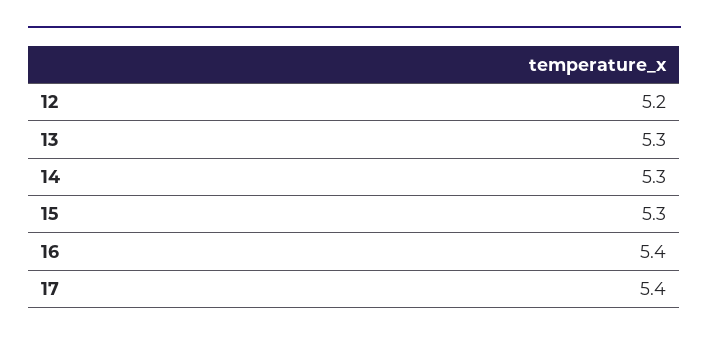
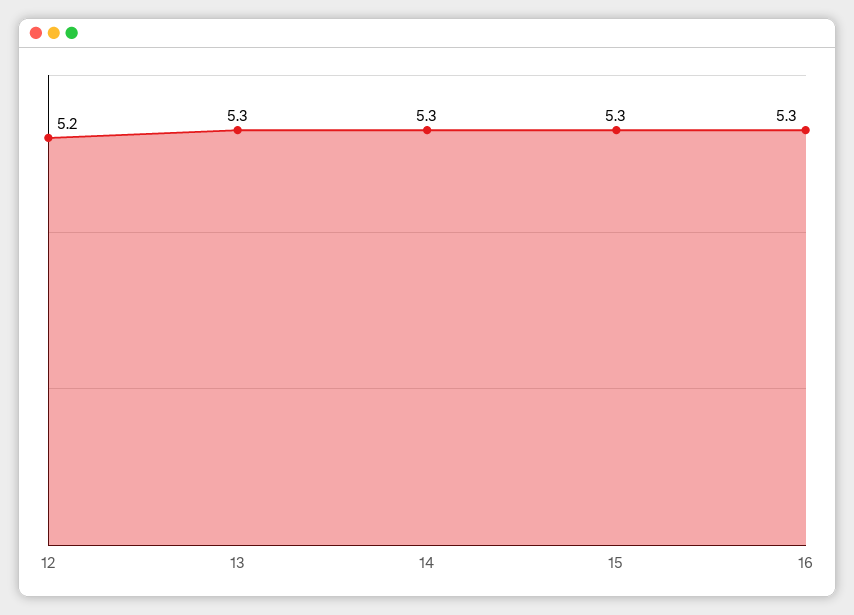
  {
    "12": 5.2,
    "13": 5.3,
    "14": 5.3,
    "15": 5.3,
-   "16": 5.4,
+   "16": 5.3
-   "17": 5.4
  }

